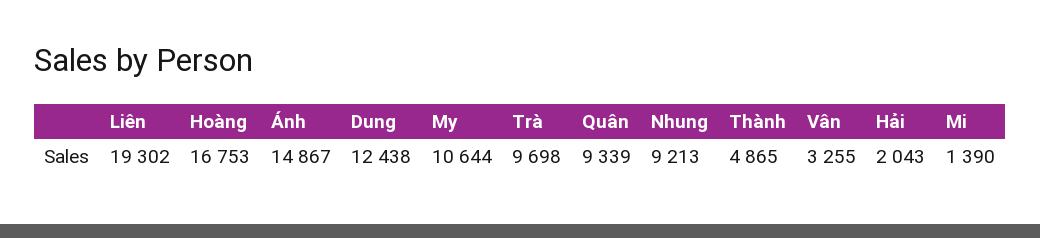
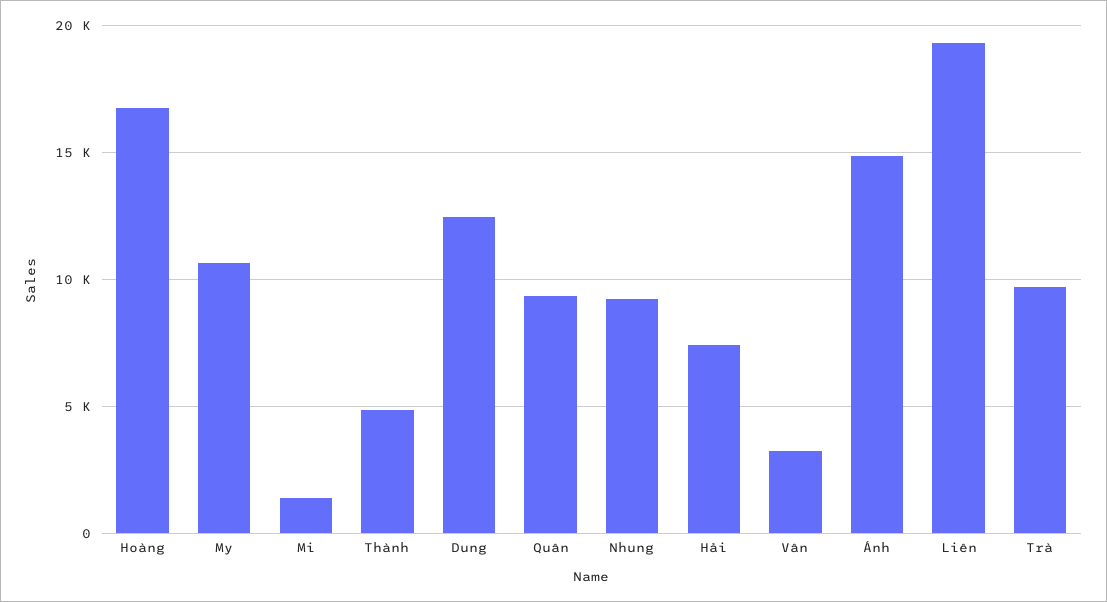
  {
    "Liên": 19302,
    "Hoàng": 16753,
    "Ánh": 14867,
    "Dung": 12438,
    "My": 10644,
    "Trà": 9698,
    "Quân": 9339,
    "Nhung": 9213,
    "Thành": 4865,
    "Vân": 3255,
-   "Hải": 2043,
+   "Hải": 7500,
    "Mi": 1390
  }

